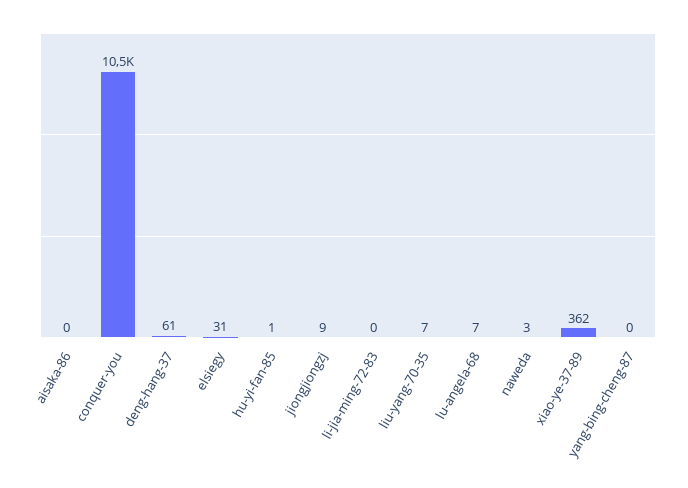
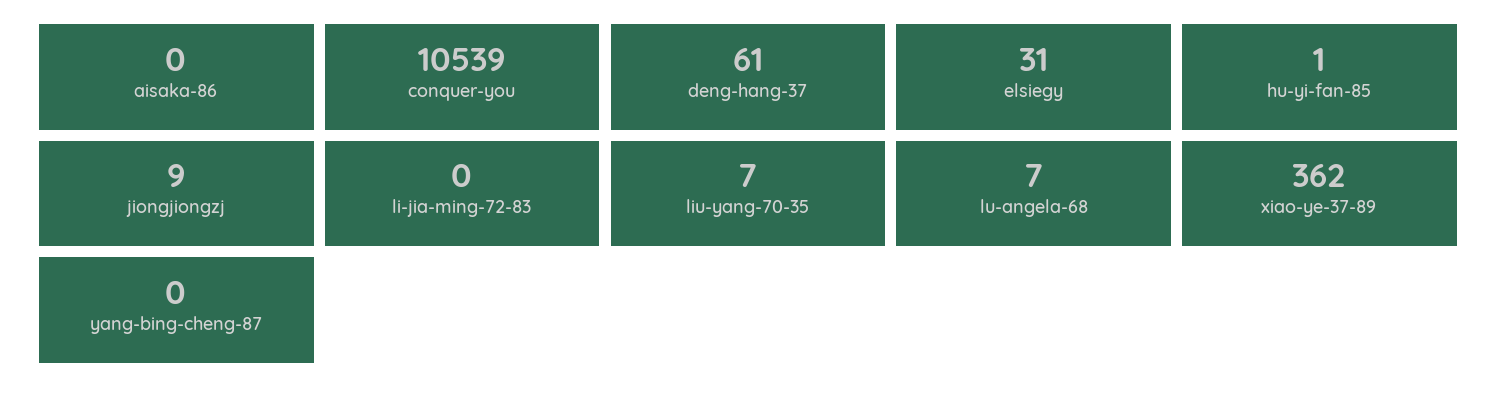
  {
    "aisaka-86": 0,
    "conquer-you": 10539,
    "deng-hang-37": 61,
    "elsiegy": 31,
    "hu-yi-fan-85": 1,
    "jiongjiongzj": 9,
    "li-jia-ming-72-83": 0,
    "liu-yang-70-35": 7,
    "lu-angela-68": 7,
-   "naweda": 3,
    "xiao-ye-37-89": 362,
    "yang-bing-cheng-87": 0
  }

